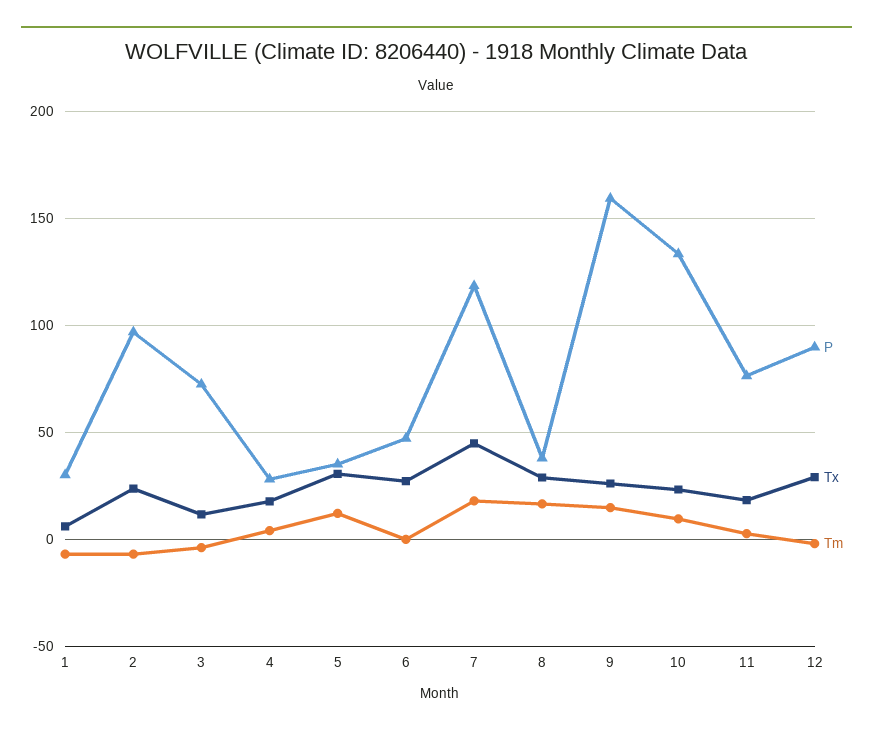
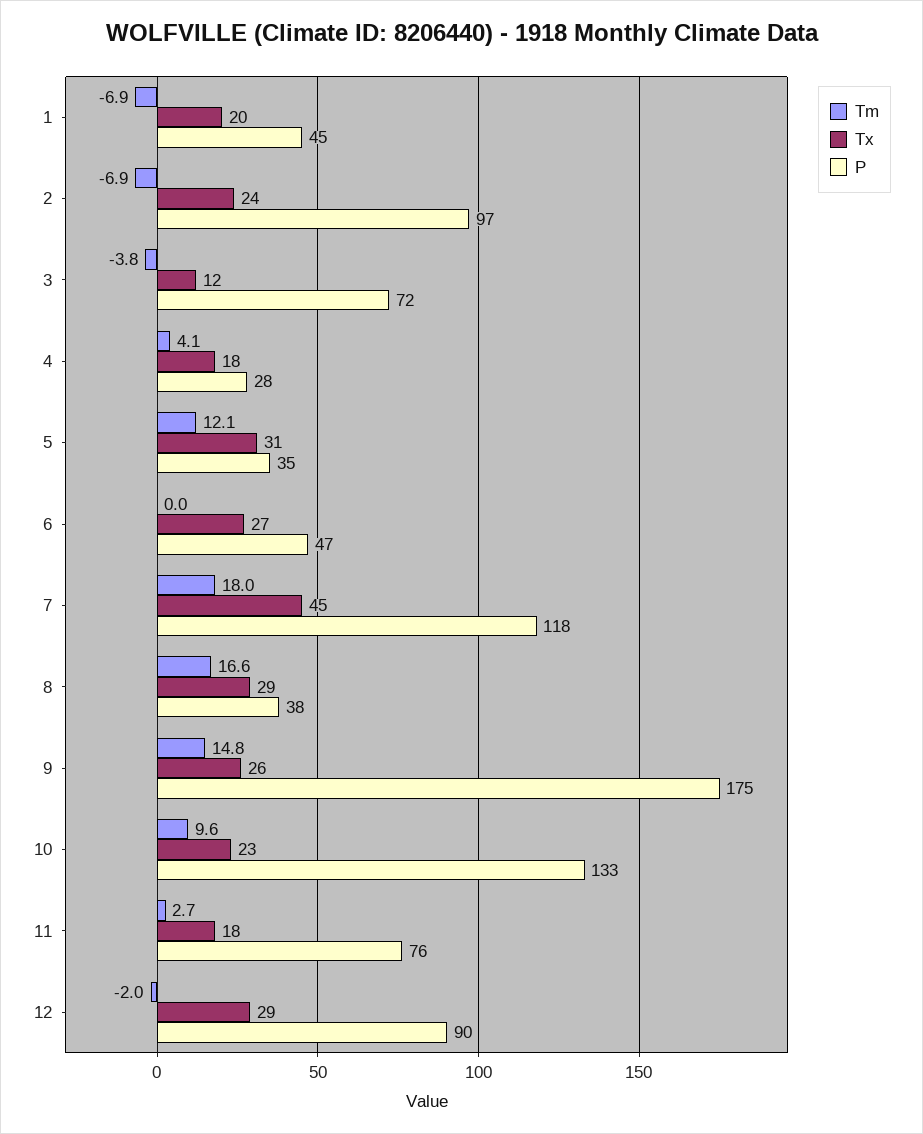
  {
    "P": {
-     "1": 30,
+     "1": 45,
      "2": 97,
      "3": 72,
      "4": 28,
      "5": 35,
      "6": 47,
      "7": 118,
      "8": 38,
-     "9": 160,
+     "9": 175,
      "10": 133,
      "11": 76,
      "12": 90
    },
    "Tx": {
-     "1": 5,
+     "1": 20,
      "2": 24,
      "3": 12,
      "4": 18,
      "5": 31,
      "6": 27,
      "7": 45,
      "8": 29,
      "9": 26,
      "10": 23,
      "11": 18,
      "12": 29
    },
    "Tm": {
      "1": -6.9,
      "2": -6.9,
      "3": -3.8,
      "4": 4.1,
      "5": 12.1,
      "6": 0,
      "7": 18,
      "8": 16.6,
      "9": 14.8,
      "10": 9.6,
      "11": 2.7,
      "12": -2
    }
  }

